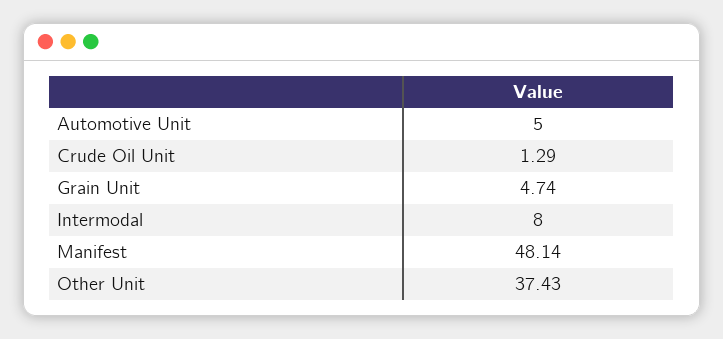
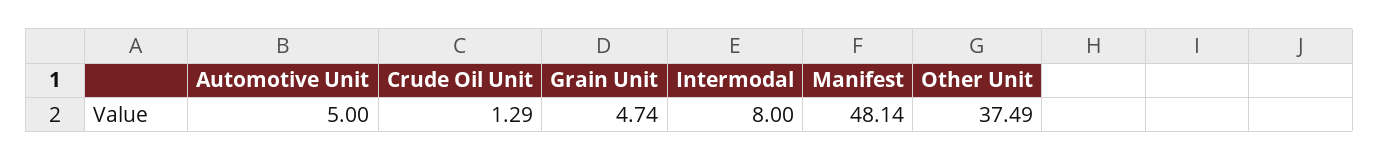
  {
    "Automotive Unit": 5,
    "Crude Oil Unit": 1.29,
    "Grain Unit": 4.74,
    "Intermodal": 8,
    "Manifest": 48.14,
-   "Other Unit": 37.43
+   "Other Unit": 37.49
  }

